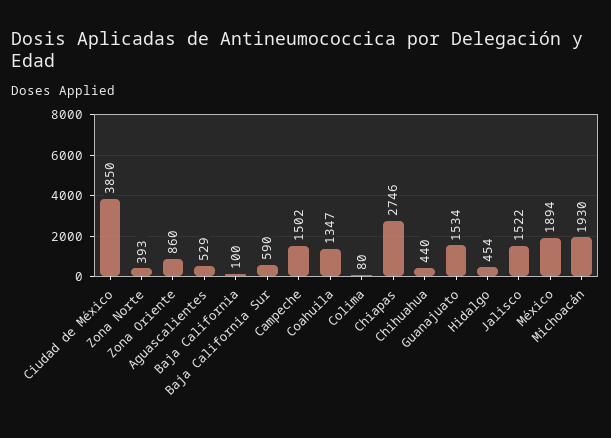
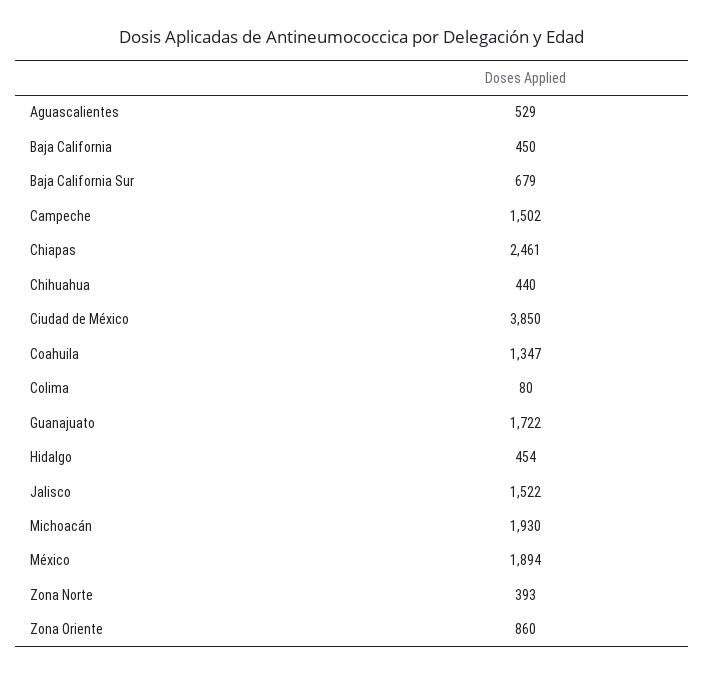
  {
    "Ciudad de México": 3850,
    "Zona Norte": 393,
    "Zona Oriente": 860,
    "Aguascalientes": 529,
-   "Baja California": 100,
+   "Baja California": 450,
-   "Baja California Sur": 590,
+   "Baja California Sur": 679,
    "Campeche": 1502,
    "Coahuila": 1347,
    "Colima": 80,
-   "Chiapas": 2746,
+   "Chiapas": 2461,
    "Chihuahua": 440,
-   "Guanajuato": 1534,
+   "Guanajuato": 1722,
    "Hidalgo": 454,
    "Jalisco": 1522,
    "México": 1894,
    "Michoacán": 1930
  }

